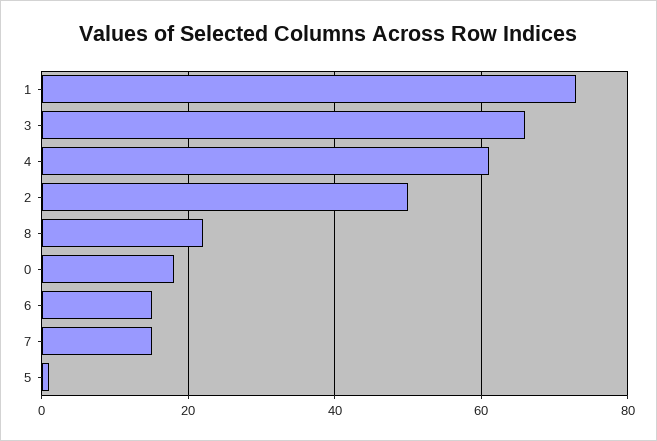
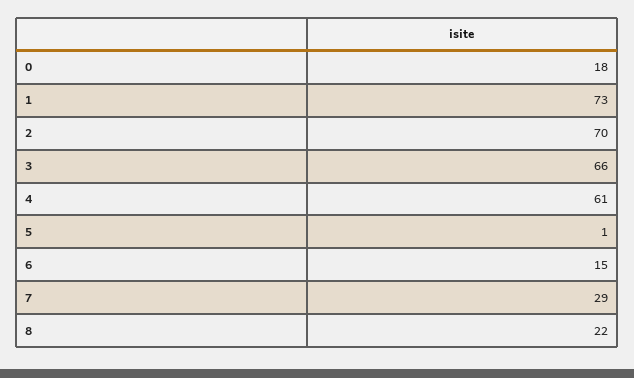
  {
    "1": 73,
    "3": 66,
    "4": 61,
-   "2": 50,
+   "2": 70,
    "8": 22,
    "0": 18,
    "6": 15,
-   "7": 15,
+   "7": 29,
    "5": 1
  }

